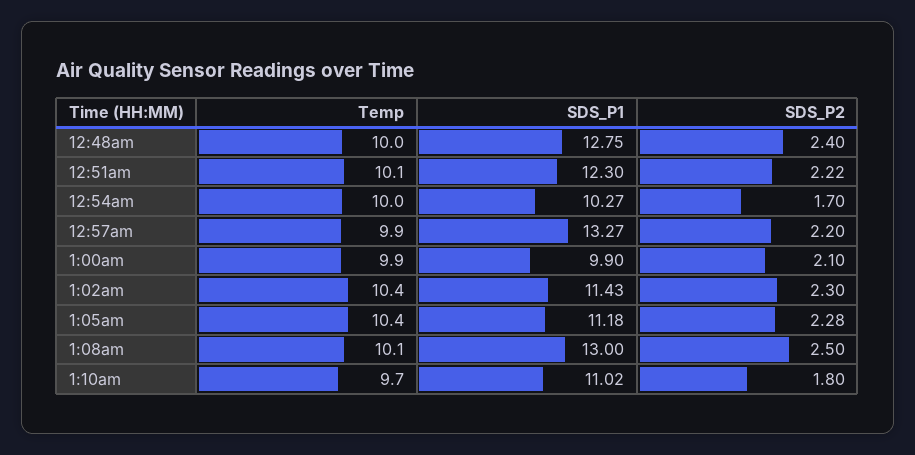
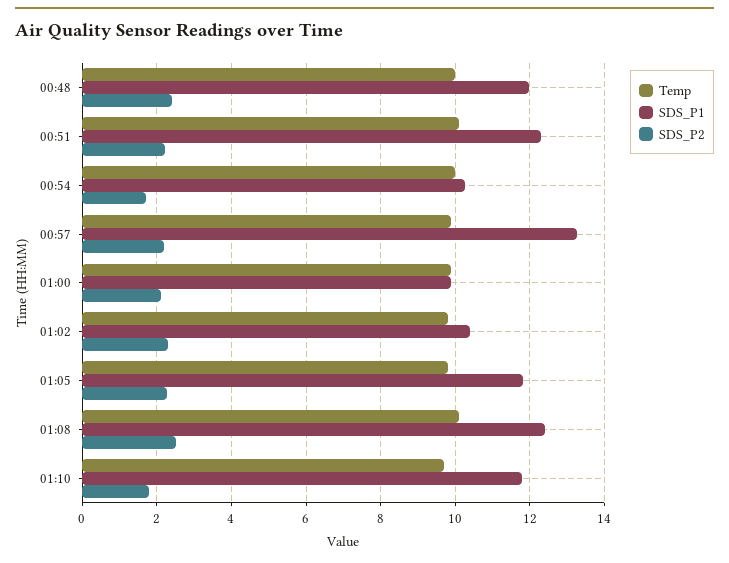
  {
    "Temp": {
      "12:48am": 10,
      "12:51am": 10.1,
      "12:54am": 10,
      "12:57am": 9.9,
      "1:00am": 9.9,
-     "1:02am": 10.4,
+     "1:02am": 9.8,
-     "1:05am": 10.4,
+     "1:05am": 9.8,
      "1:08am": 10.1,
      "1:10am": 9.7
    },
    "SDS_P1": {
-     "12:48am": 12.75,
+     "12:48am": 12,
      "12:51am": 12.3,
      "12:54am": 10.27,
      "12:57am": 13.27,
      "1:00am": 9.9,
-     "1:02am": 11.43,
+     "1:02am": 10.4,
-     "1:05am": 11.18,
+     "1:05am": 11.8,
-     "1:08am": 13,
+     "1:08am": 12.4,
-     "1:10am": 11.02
+     "1:10am": 11.8
    },
    "SDS_P2": {
      "12:48am": 2.4,
      "12:51am": 2.22,
      "12:54am": 1.7,
      "12:57am": 2.2,
      "1:00am": 2.1,
      "1:02am": 2.3,
      "1:05am": 2.28,
      "1:08am": 2.5,
      "1:10am": 1.8
    }
  }

